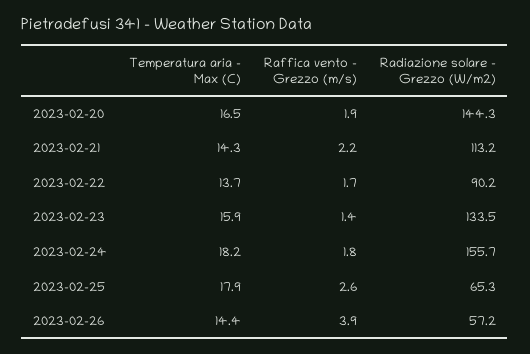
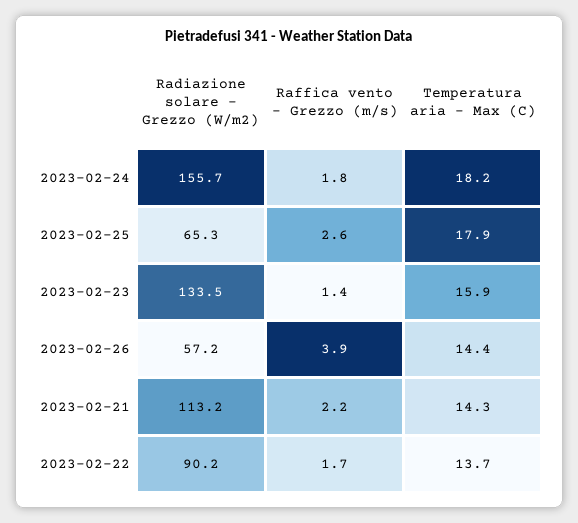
  {
    "Temperatura aria - Max (C)": {
-     "2023-02-20": 16.5,
      "2023-02-21": 14.3,
      "2023-02-22": 13.7,
      "2023-02-23": 15.9,
      "2023-02-24": 18.2,
      "2023-02-25": 17.9,
      "2023-02-26": 14.4
    },
    "Raffica vento - Grezzo (m/s)": {
-     "2023-02-20": 1.9,
      "2023-02-21": 2.2,
      "2023-02-22": 1.7,
      "2023-02-23": 1.4,
      "2023-02-24": 1.8,
      "2023-02-25": 2.6,
      "2023-02-26": 3.9
    },
    "Radiazione solare - Grezzo (W/m2)": {
-     "2023-02-20": 144.3,
      "2023-02-21": 113.2,
      "2023-02-22": 90.2,
      "2023-02-23": 133.5,
      "2023-02-24": 155.7,
      "2023-02-25": 65.3,
      "2023-02-26": 57.2
    }
  }

